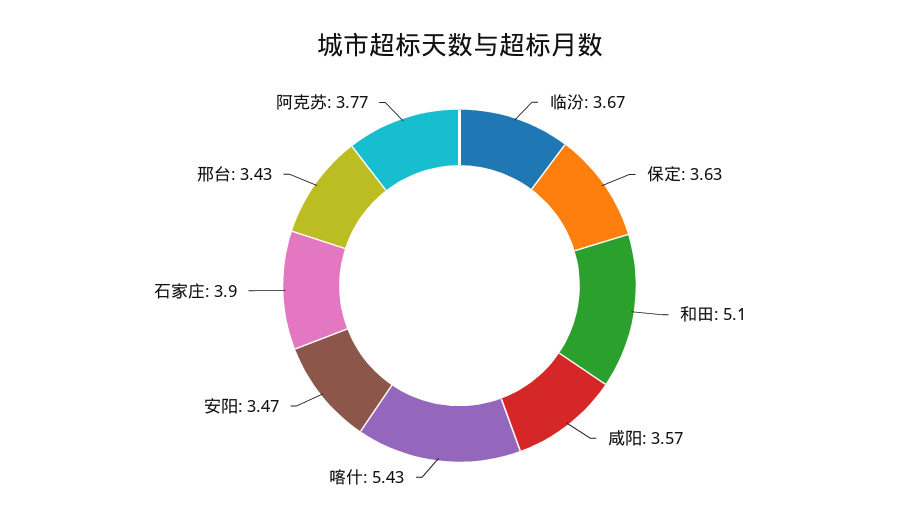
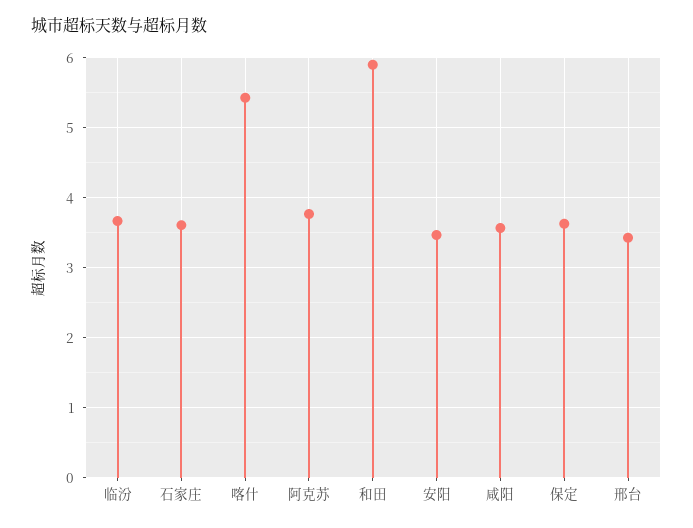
  {
    "临汾": 3.67,
    "保定": 3.63,
-   "和田": 5.1,
+   "和田": 5.9,
    "咸阳": 3.57,
    "喀什": 5.43,
    "安阳": 3.47,
-   "石家庄": 3.9,
+   "石家庄": 3.6,
    "邢台": 3.43,
    "阿克苏": 3.77
  }

